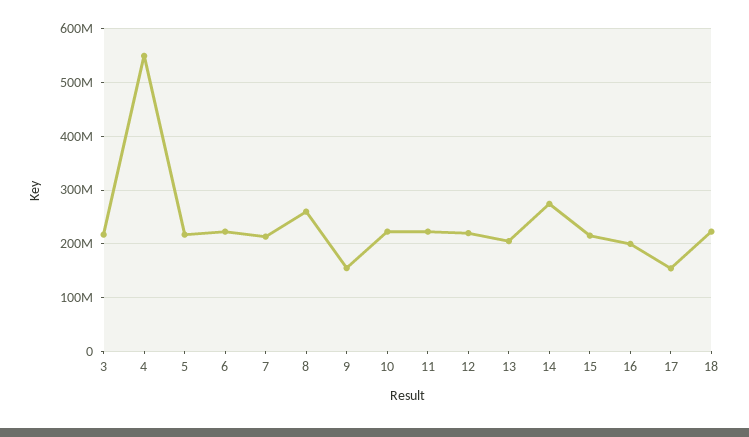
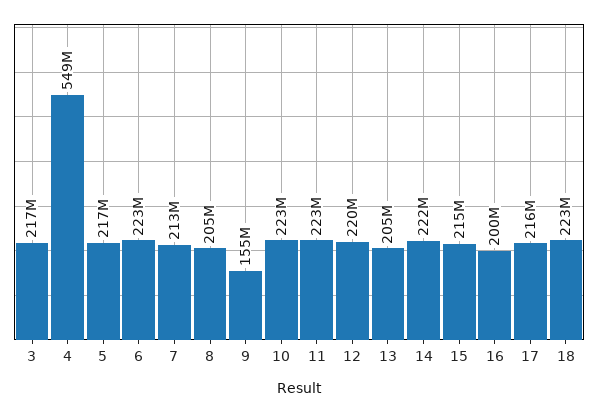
  {
    "3": 217000000,
    "4": 549000000,
    "5": 217000000,
    "6": 223000000,
    "7": 213000000,
-   "8": 260000000,
+   "8": 205000000,
    "9": 155000000,
    "10": 223000000,
    "11": 223000000,
    "12": 220000000,
    "13": 205000000,
-   "14": 280000000,
+   "14": 222000000,
    "15": 215000000,
    "16": 200000000,
-   "17": 160000000,
+   "17": 216000000,
    "18": 223000000
  }

